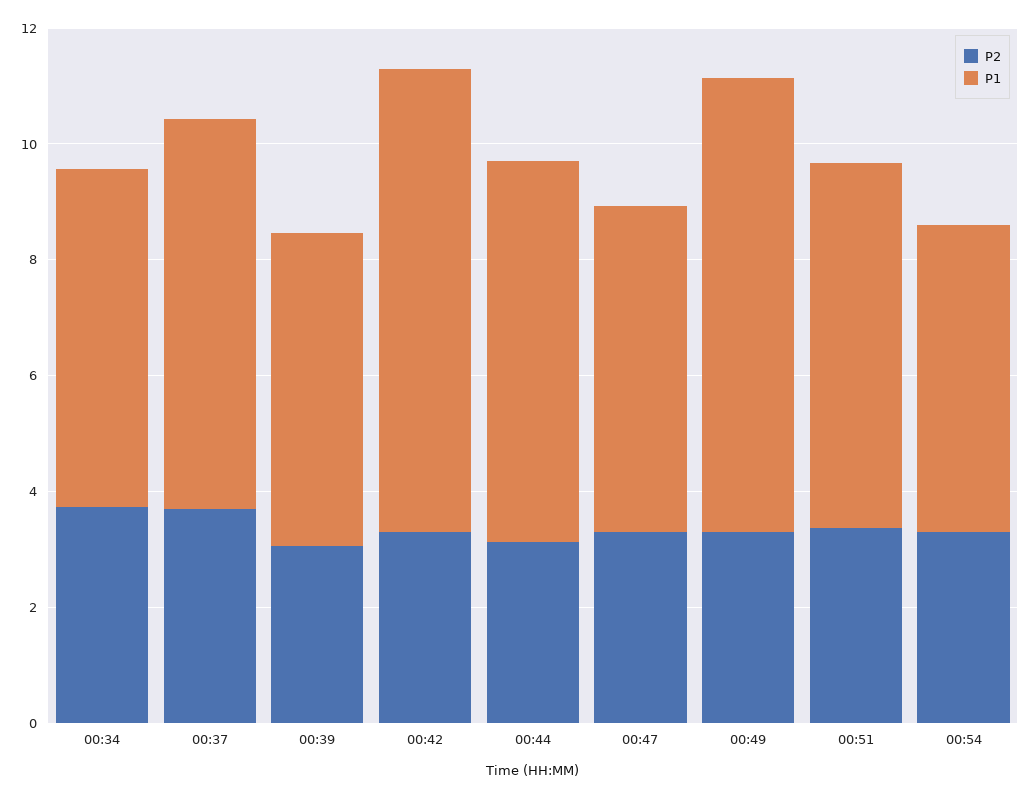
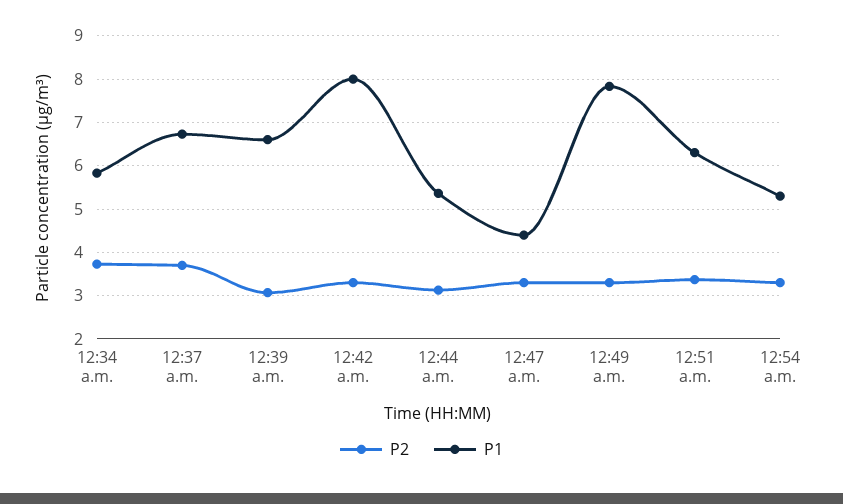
  {
    "P2": {
      "00:34": 3.8,
      "00:37": 3.8,
      "00:39": 3,
      "00:42": 3.4,
      "00:44": 3.2,
      "00:47": 3.4,
      "00:49": 3.4,
      "00:51": 3.4,
      "00:54": 3.4
    },
    "P1": {
      "00:34": 5.8,
      "00:37": 6.8,
-     "00:39": 5.5,
+     "00:39": 6.6,
      "00:42": 8,
-     "00:44": 6.5,
+     "00:44": 5.4,
-     "00:47": 5.5,
+     "00:47": 4.4,
      "00:49": 7.8,
      "00:51": 6.4,
      "00:54": 5.4
    }
  }

